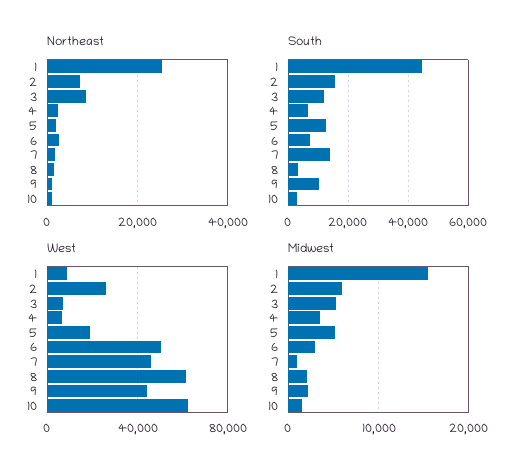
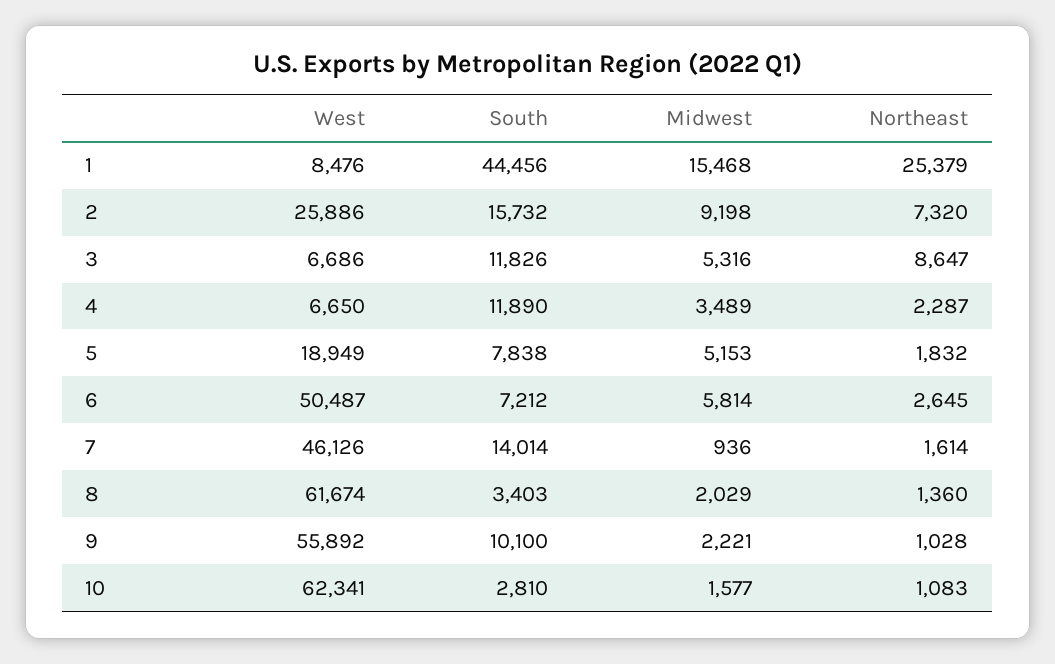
  {
    "Northeast": {
      "1": 25379,
      "2": 7320,
      "3": 8647,
      "4": 2287,
      "5": 1832,
      "6": 2645,
      "7": 1614,
      "8": 1360,
      "9": 1028,
      "10": 1083
    },
    "South": {
      "1": 44456,
      "2": 15732,
      "3": 11826,
-     "4": 6000,
+     "4": 11890,
-     "5": 12000,
+     "5": 7838,
      "6": 7212,
      "7": 14014,
      "8": 3403,
      "9": 10100,
      "10": 2810
    },
    "West": {
      "1": 8476,
      "2": 25886,
      "3": 6686,
      "4": 6650,
      "5": 18949,
      "6": 50487,
      "7": 46126,
      "8": 61674,
-     "9": 45000,
+     "9": 55892,
      "10": 62341
    },
    "Midwest": {
      "1": 15468,
-     "2": 6000,
+     "2": 9198,
      "3": 5316,
      "4": 3489,
      "5": 5153,
-     "6": 3000,
+     "6": 5814,
      "7": 936,
      "8": 2029,
      "9": 2221,
      "10": 1577
    }
  }

